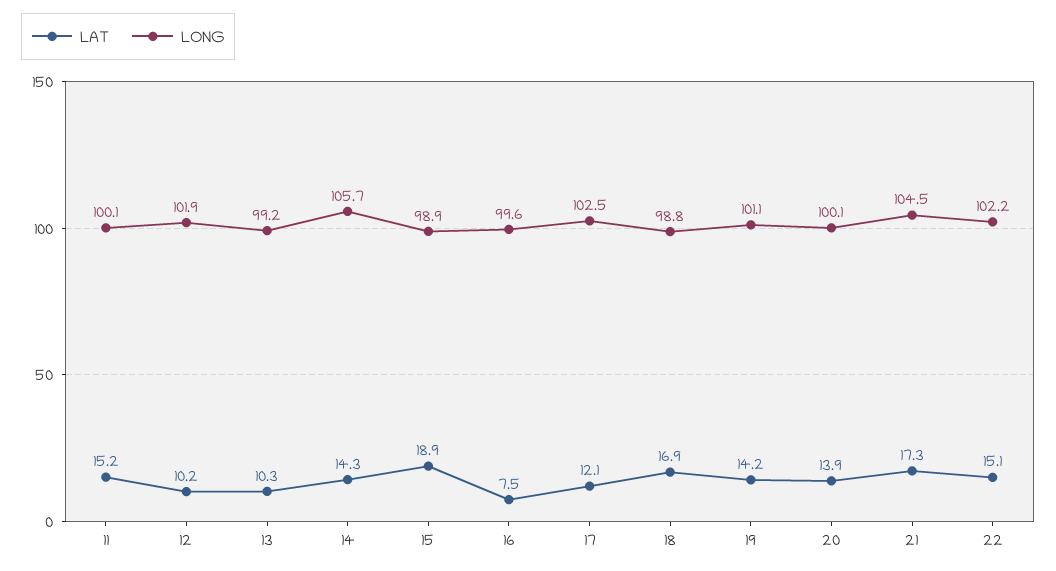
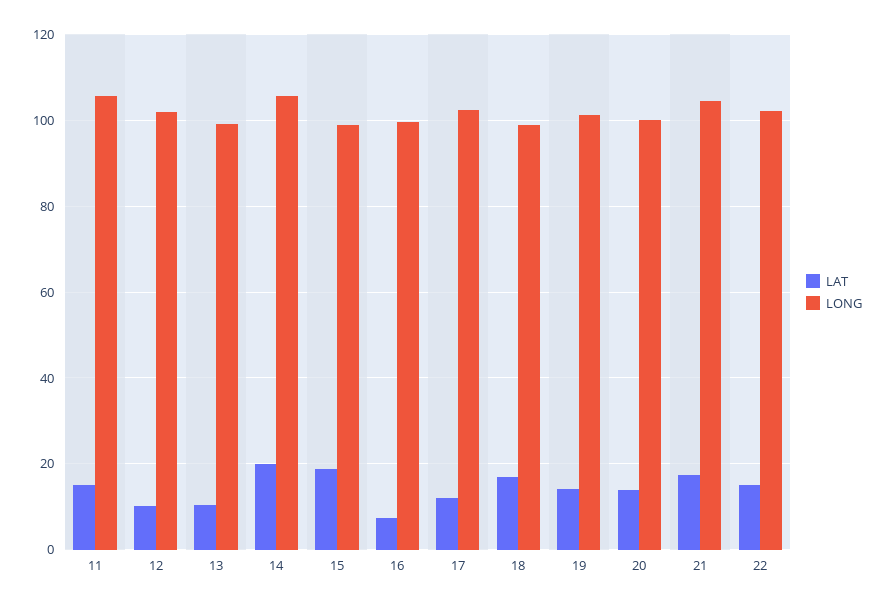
  {
    "LAT": {
      "11": 15.2,
      "12": 10.2,
      "13": 10.3,
-     "14": 14.3,
+     "14": 20,
      "15": 18.9,
      "16": 7.5,
      "17": 12.1,
      "18": 16.9,
      "19": 14.2,
      "20": 13.9,
      "21": 17.3,
      "22": 15.1
    },
    "LONG": {
-     "11": 100.1,
+     "11": 106,
      "12": 101.9,
      "13": 99.2,
      "14": 105.7,
      "15": 98.9,
      "16": 99.6,
      "17": 102.5,
      "18": 98.8,
      "19": 101.1,
      "20": 100.1,
      "21": 104.5,
      "22": 102.2
    }
  }

